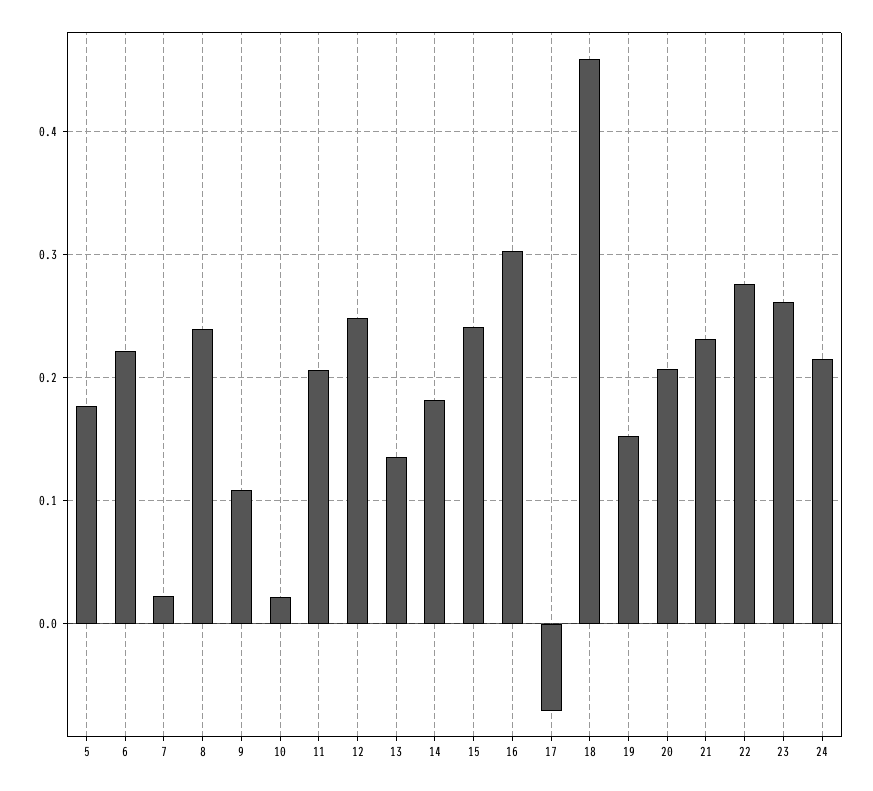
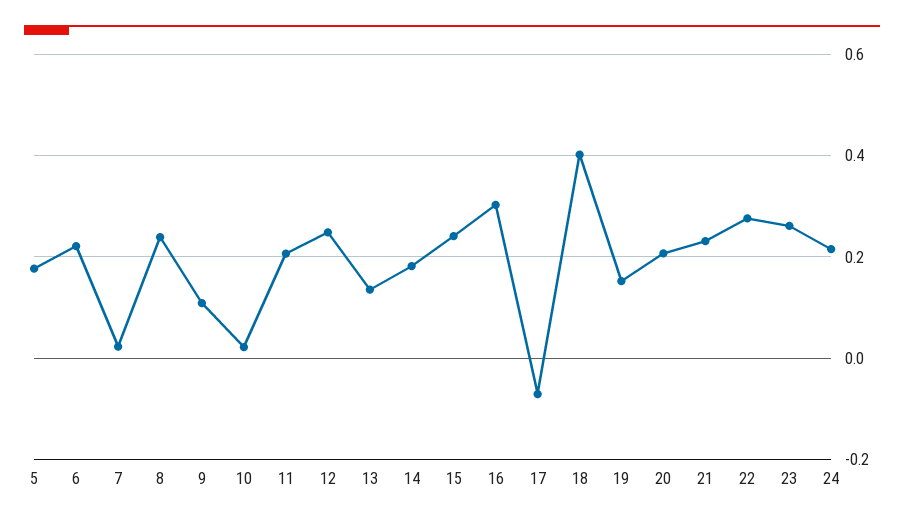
  {
    "5": 0.18,
    "6": 0.22,
    "7": 0.02,
    "8": 0.24,
    "9": 0.11,
    "10": 0.02,
    "11": 0.21,
    "12": 0.25,
    "13": 0.14,
    "14": 0.18,
    "15": 0.24,
    "16": 0.3,
    "17": -0.07,
-   "18": 0.46,
+   "18": 0.4,
    "19": 0.15,
    "20": 0.21,
    "21": 0.23,
    "22": 0.28,
    "23": 0.26,
    "24": 0.22
  }

